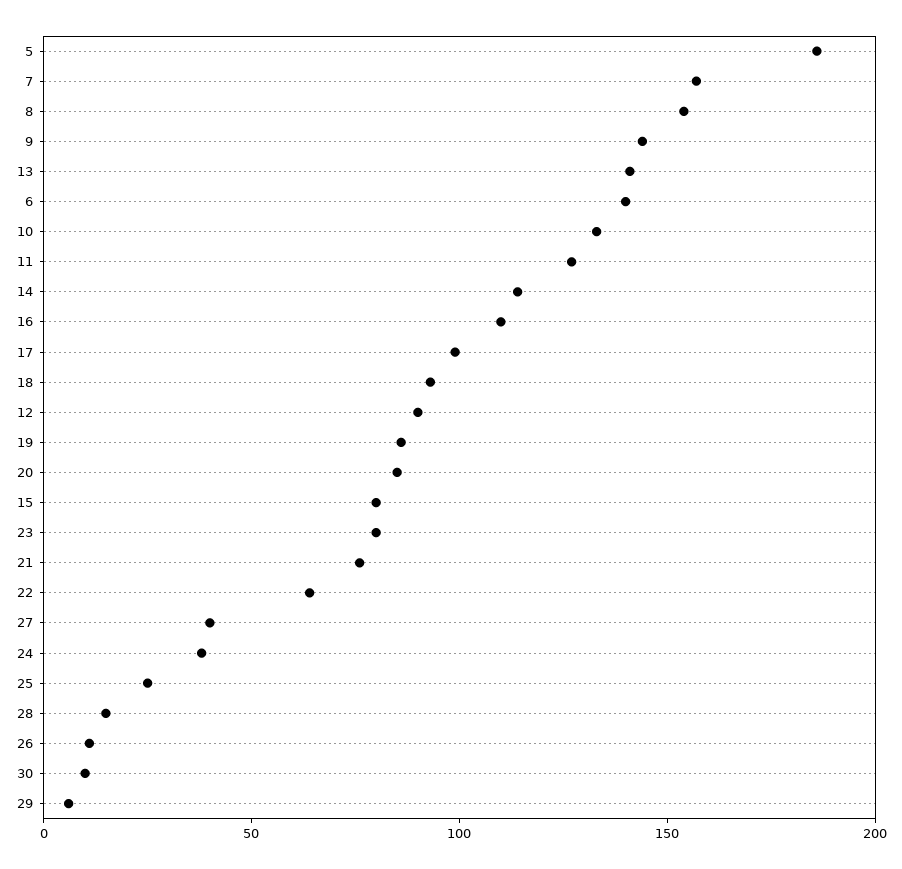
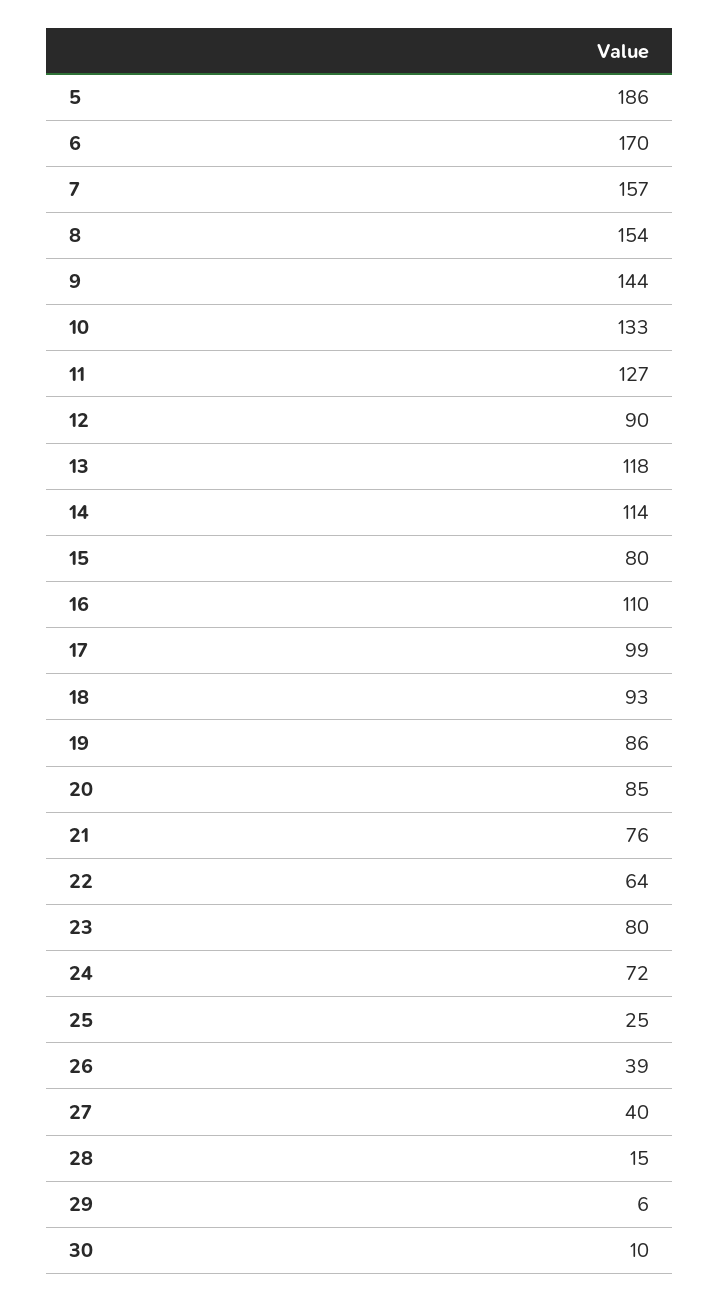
  {
    "5": 186,
    "7": 157,
    "8": 154,
    "9": 144,
-   "13": 140,
+   "13": 118,
-   "6": 140,
+   "6": 170,
    "10": 133,
    "11": 127,
    "14": 114,
    "16": 110,
    "17": 99,
    "18": 93,
    "12": 90,
    "19": 86,
    "20": 85,
    "15": 80,
    "23": 80,
    "21": 76,
    "22": 64,
    "27": 40,
-   "24": 40,
+   "24": 72,
    "25": 25,
    "28": 15,
-   "26": 10,
+   "26": 39,
    "30": 10,
    "29": 6
  }

